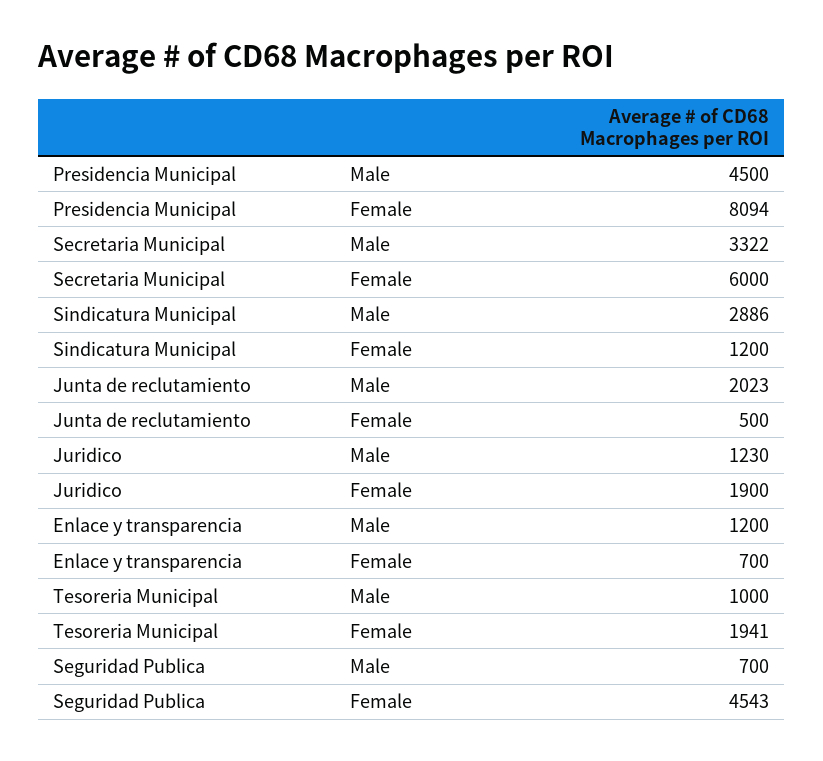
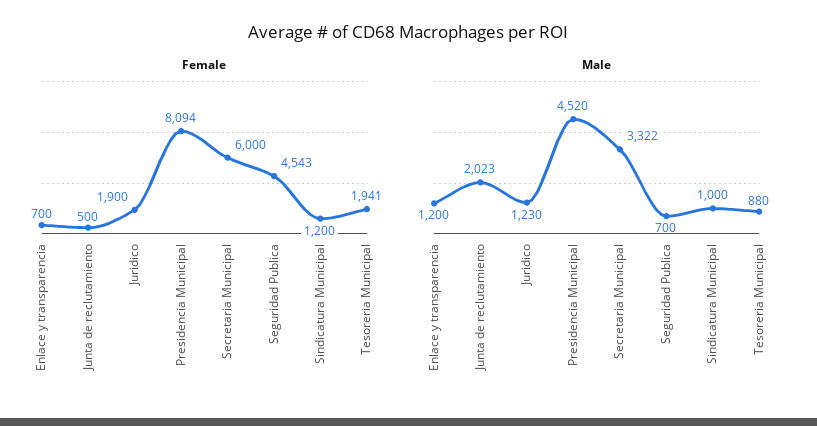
  {
    "Male": {
-     "Presidencia Municipal": 4500,
+     "Presidencia Municipal": 4520,
      "Secretaria Municipal": 3322,
-     "Sindicatura Municipal": 2886,
+     "Sindicatura Municipal": 1000,
      "Junta de reclutamiento": 2023,
      "Juridico": 1230,
      "Enlace y transparencia": 1200,
-     "Tesoreria Municipal": 1000,
+     "Tesoreria Municipal": 880,
      "Seguridad Publica": 700
    },
    "Female": {
      "Presidencia Municipal": 8094,
      "Secretaria Municipal": 6000,
      "Sindicatura Municipal": 1200,
      "Junta de reclutamiento": 500,
      "Juridico": 1900,
      "Enlace y transparencia": 700,
      "Tesoreria Municipal": 1941,
      "Seguridad Publica": 4543
    }
  }

